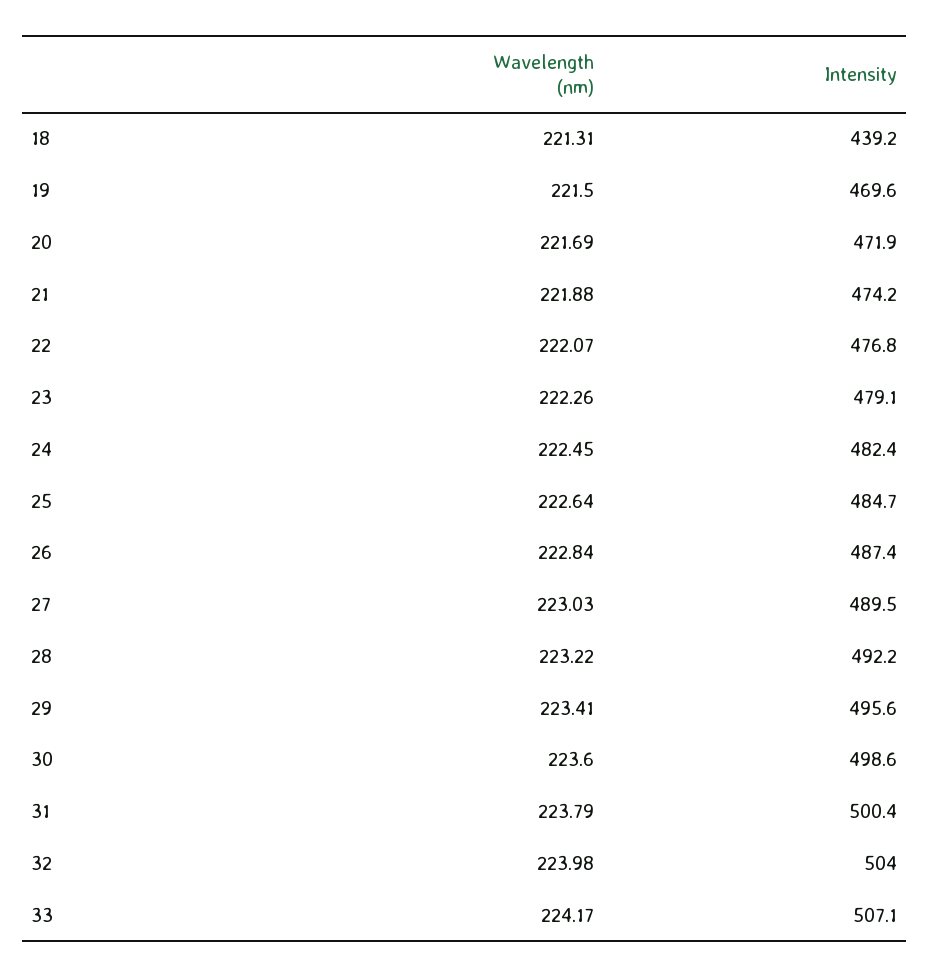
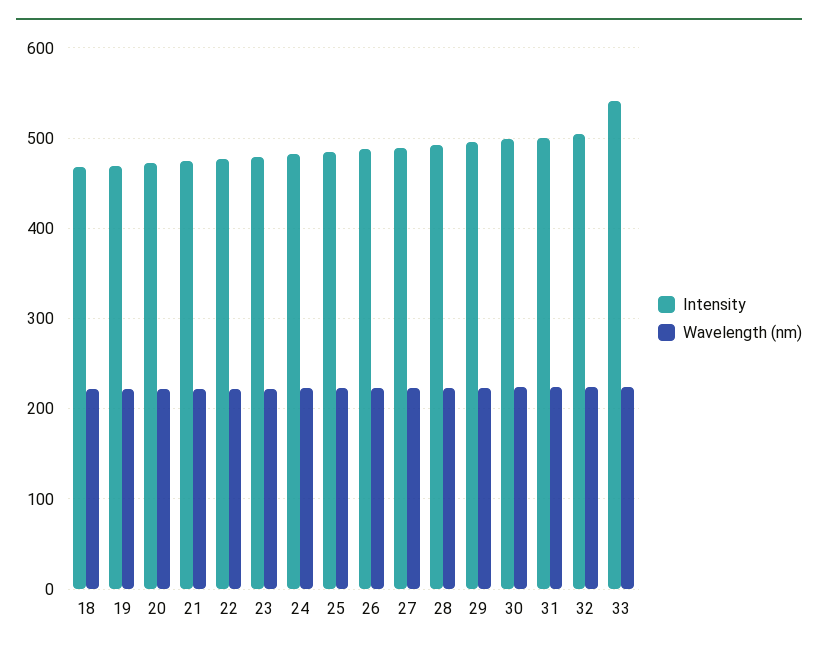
  {
    "Wavelength (nm)": {
      "18": 221.31,
      "19": 221.5,
      "20": 221.69,
      "21": 221.88,
      "22": 222.07,
      "23": 222.26,
      "24": 222.45,
      "25": 222.64,
      "26": 222.84,
      "27": 223.03,
      "28": 223.22,
      "29": 223.41,
      "30": 223.6,
      "31": 223.79,
      "32": 223.98,
      "33": 224.17
    },
    "Intensity": {
-     "18": 439.2,
+     "18": 470,
      "19": 469.6,
      "20": 471.9,
      "21": 474.2,
      "22": 476.8,
      "23": 479.1,
      "24": 482.4,
      "25": 484.7,
      "26": 487.4,
      "27": 489.5,
      "28": 492.2,
      "29": 495.6,
      "30": 498.6,
      "31": 500.4,
      "32": 504,
-     "33": 507.1
+     "33": 540
    }
  }

